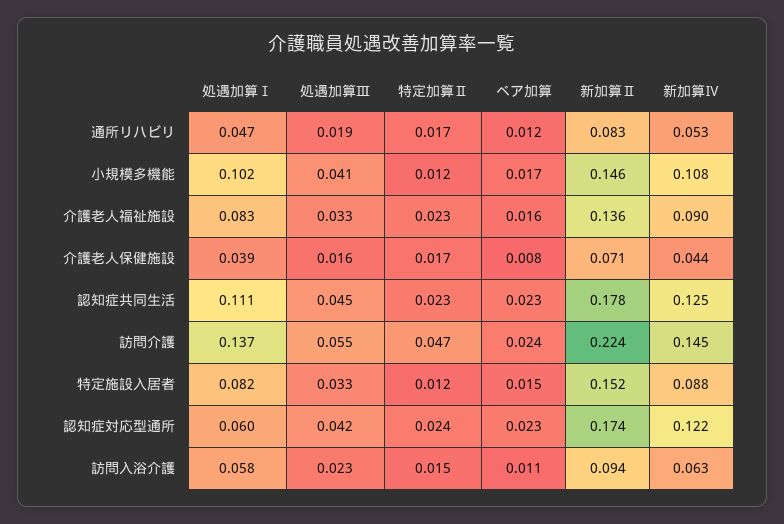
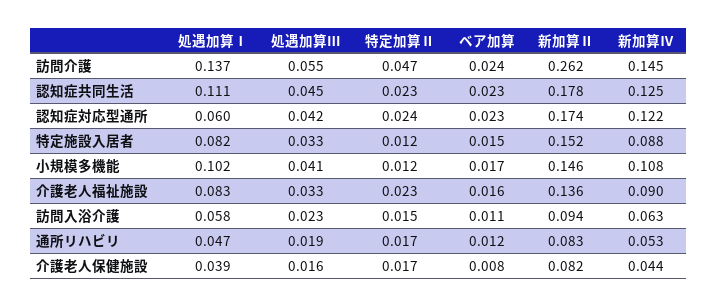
  {
    "処遇加算Ⅰ": {
      "通所リハビリ": 0.047,
      "小規模多機能": 0.102,
      "介護老人福祉施設": 0.083,
      "介護老人保健施設": 0.039,
      "認知症共同生活": 0.111,
      "訪問介護": 0.137,
      "特定施設入居者": 0.082,
      "認知症対応型通所": 0.06,
      "訪問入浴介護": 0.058
    },
    "処遇加算Ⅲ": {
      "通所リハビリ": 0.019,
      "小規模多機能": 0.041,
      "介護老人福祉施設": 0.033,
      "介護老人保健施設": 0.016,
      "認知症共同生活": 0.045,
      "訪問介護": 0.055,
      "特定施設入居者": 0.033,
      "認知症対応型通所": 0.042,
      "訪問入浴介護": 0.023
    },
    "特定加算Ⅱ": {
      "通所リハビリ": 0.017,
      "小規模多機能": 0.012,
      "介護老人福祉施設": 0.023,
      "介護老人保健施設": 0.017,
      "認知症共同生活": 0.023,
      "訪問介護": 0.047,
      "特定施設入居者": 0.012,
      "認知症対応型通所": 0.024,
      "訪問入浴介護": 0.015
    },
    "ベア加算": {
      "通所リハビリ": 0.012,
      "小規模多機能": 0.017,
      "介護老人福祉施設": 0.016,
      "介護老人保健施設": 0.008,
      "認知症共同生活": 0.023,
      "訪問介護": 0.024,
      "特定施設入居者": 0.015,
      "認知症対応型通所": 0.023,
      "訪問入浴介護": 0.011
    },
    "新加算Ⅱ": {
      "通所リハビリ": 0.083,
      "小規模多機能": 0.146,
      "介護老人福祉施設": 0.136,
-     "介護老人保健施設": 0.071,
+     "介護老人保健施設": 0.082,
      "認知症共同生活": 0.178,
-     "訪問介護": 0.224,
+     "訪問介護": 0.262,
      "特定施設入居者": 0.152,
      "認知症対応型通所": 0.174,
      "訪問入浴介護": 0.094
    },
    "新加算Ⅳ": {
      "通所リハビリ": 0.053,
      "小規模多機能": 0.108,
      "介護老人福祉施設": 0.09,
      "介護老人保健施設": 0.044,
      "認知症共同生活": 0.125,
      "訪問介護": 0.145,
      "特定施設入居者": 0.088,
      "認知症対応型通所": 0.122,
      "訪問入浴介護": 0.063
    }
  }

